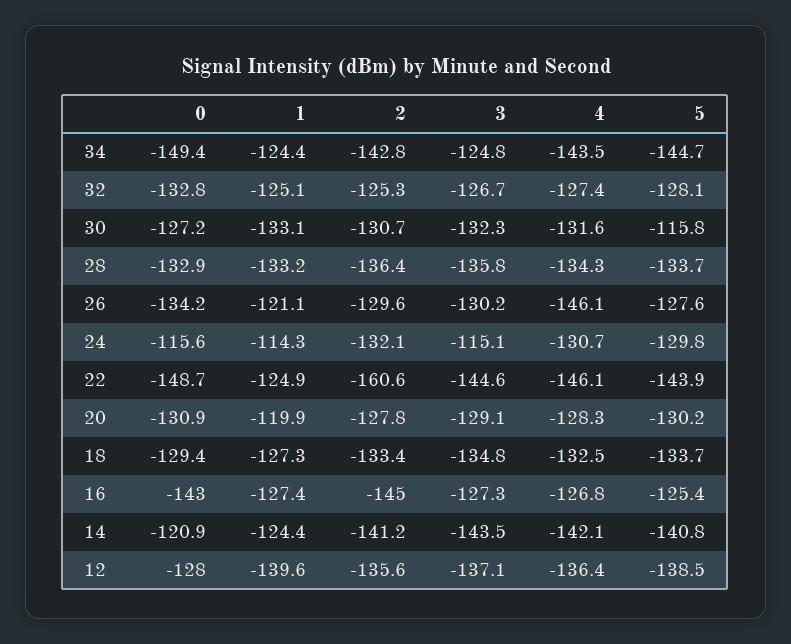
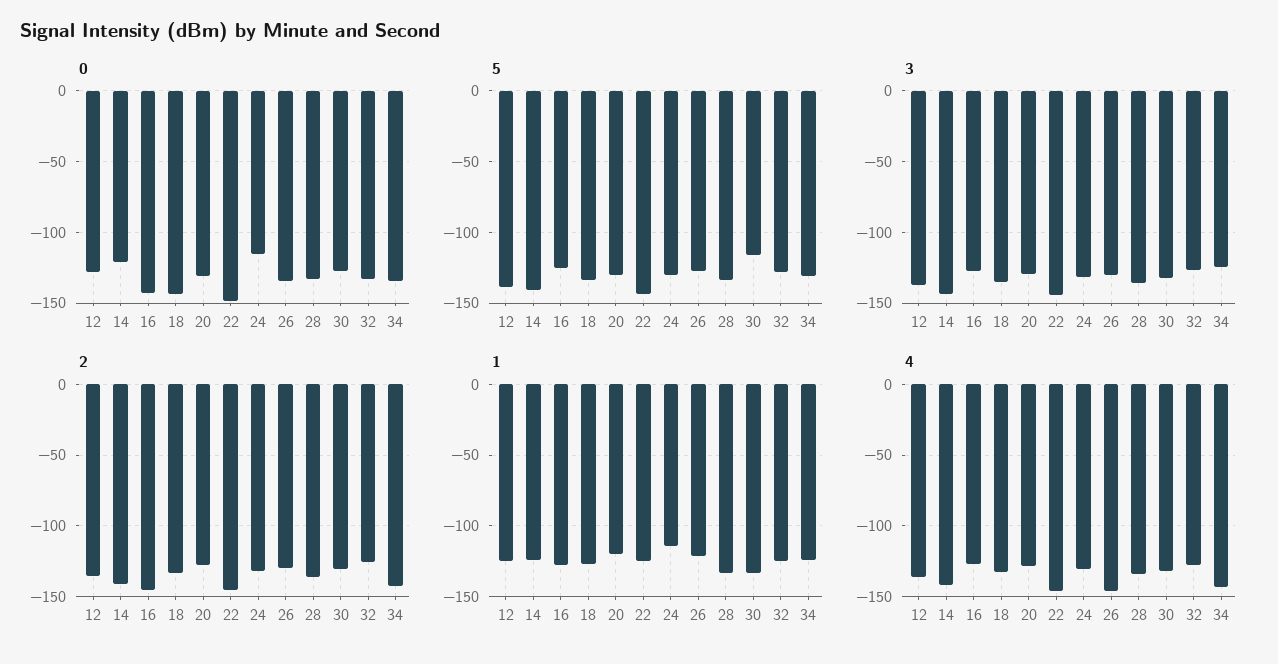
  {
    "0": {
-     "34": -149.4,
+     "34": -135,
      "32": -132.8,
      "30": -127.2,
      "28": -132.9,
      "26": -134.2,
      "24": -115.6,
      "22": -148.7,
      "20": -130.9,
-     "18": -129.4,
+     "18": -145,
      "16": -143,
      "14": -120.9,
      "12": -128
    },
    "1": {
      "34": -124.4,
      "32": -125.1,
      "30": -133.1,
      "28": -133.2,
      "26": -121.1,
      "24": -114.3,
      "22": -124.9,
      "20": -119.9,
      "18": -127.3,
      "16": -127.4,
      "14": -124.4,
-     "12": -139.6
+     "12": -125
    },
    "2": {
      "34": -142.8,
      "32": -125.3,
      "30": -130.7,
      "28": -136.4,
      "26": -129.6,
      "24": -132.1,
-     "22": -160.6,
+     "22": -145,
      "20": -127.8,
      "18": -133.4,
      "16": -145,
      "14": -141.2,
      "12": -135.6
    },
    "3": {
      "34": -124.8,
      "32": -126.7,
      "30": -132.3,
      "28": -135.8,
      "26": -130.2,
-     "24": -115.1,
+     "24": -130,
      "22": -144.6,
      "20": -129.1,
      "18": -134.8,
      "16": -127.3,
      "14": -143.5,
      "12": -137.1
    },
    "4": {
      "34": -143.5,
      "32": -127.4,
      "30": -131.6,
      "28": -134.3,
      "26": -146.1,
      "24": -130.7,
      "22": -146.1,
      "20": -128.3,
      "18": -132.5,
      "16": -126.8,
      "14": -142.1,
      "12": -136.4
    },
    "5": {
-     "34": -144.7,
+     "34": -130,
      "32": -128.1,
      "30": -115.8,
      "28": -133.7,
      "26": -127.6,
      "24": -129.8,
      "22": -143.9,
      "20": -130.2,
      "18": -133.7,
      "16": -125.4,
      "14": -140.8,
      "12": -138.5
    }
  }

